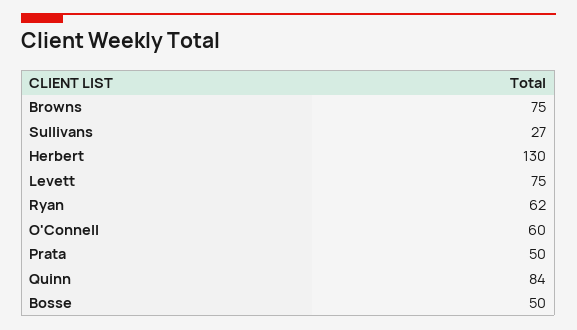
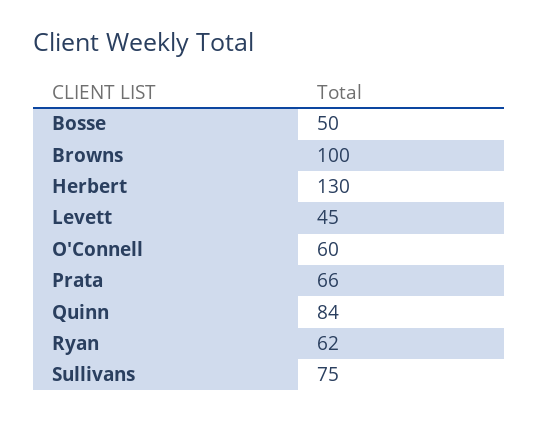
  {
-   "Browns": 75,
+   "Browns": 100,
-   "Sullivans": 27,
+   "Sullivans": 75,
    "Herbert": 130,
-   "Levett": 75,
+   "Levett": 45,
    "Ryan": 62,
    "O'Connell": 60,
-   "Prata": 50,
+   "Prata": 66,
    "Quinn": 84,
    "Bosse": 50
  }

